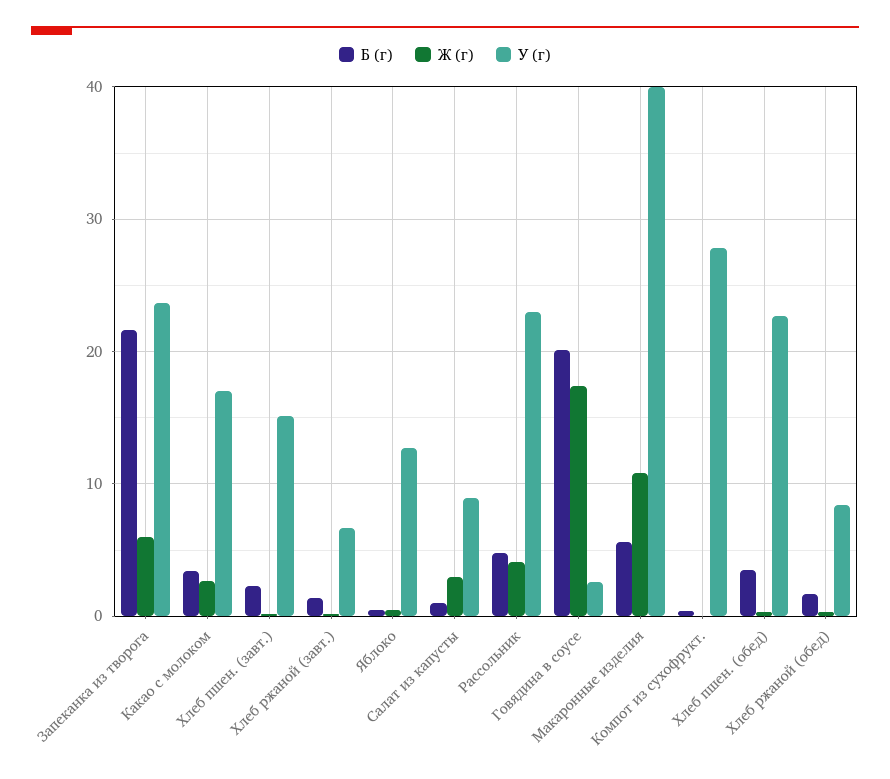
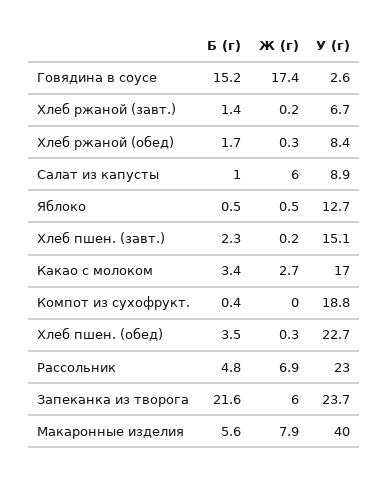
  {
    "Б (г)": {
      "Запеканка из творога": 21.6,
      "Какао с молоком": 3.4,
      "Хлеб пшен. (завт.)": 2.3,
      "Хлеб ржаной (завт.)": 1.4,
      "Яблоко": 0.5,
      "Салат из капусты": 1,
      "Рассольник": 4.8,
-     "Говядина в соусе": 20,
+     "Говядина в соусе": 15.2,
      "Макаронные изделия": 5.6,
      "Компот из сухофрукт.": 0.4,
      "Хлеб пшен. (обед)": 3.5,
      "Хлеб ржаной (обед)": 1.7
    },
    "Ж (г)": {
      "Запеканка из творога": 6,
      "Какао с молоком": 2.7,
      "Хлеб пшен. (завт.)": 0.2,
      "Хлеб ржаной (завт.)": 0.2,
      "Яблоко": 0.5,
-     "Салат из капусты": 3,
+     "Салат из капусты": 6,
-     "Рассольник": 4,
+     "Рассольник": 6.9,
      "Говядина в соусе": 17.4,
-     "Макаронные изделия": 11,
+     "Макаронные изделия": 7.9,
      "Компот из сухофрукт.": 0,
      "Хлеб пшен. (обед)": 0.3,
      "Хлеб ржаной (обед)": 0.3
    },
    "У (г)": {
      "Запеканка из творога": 23.7,
      "Какао с молоком": 17,
      "Хлеб пшен. (завт.)": 15.1,
      "Хлеб ржаной (завт.)": 6.7,
      "Яблоко": 12.7,
      "Салат из капусты": 8.9,
      "Рассольник": 23,
      "Говядина в соусе": 2.6,
      "Макаронные изделия": 40,
-     "Компот из сухофрукт.": 28,
+     "Компот из сухофрукт.": 18.8,
      "Хлеб пшен. (обед)": 22.7,
      "Хлеб ржаной (обед)": 8.4
    }
  }

